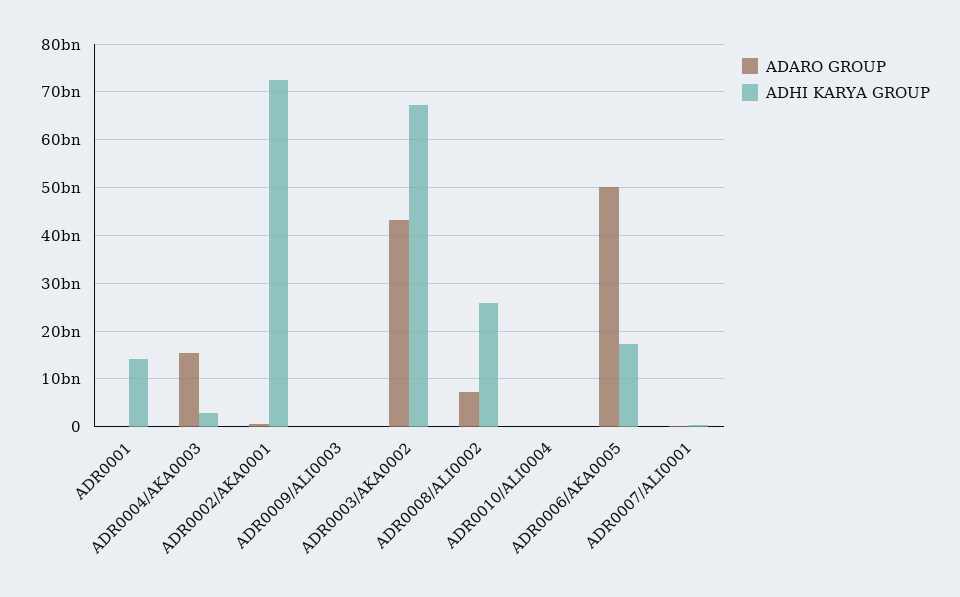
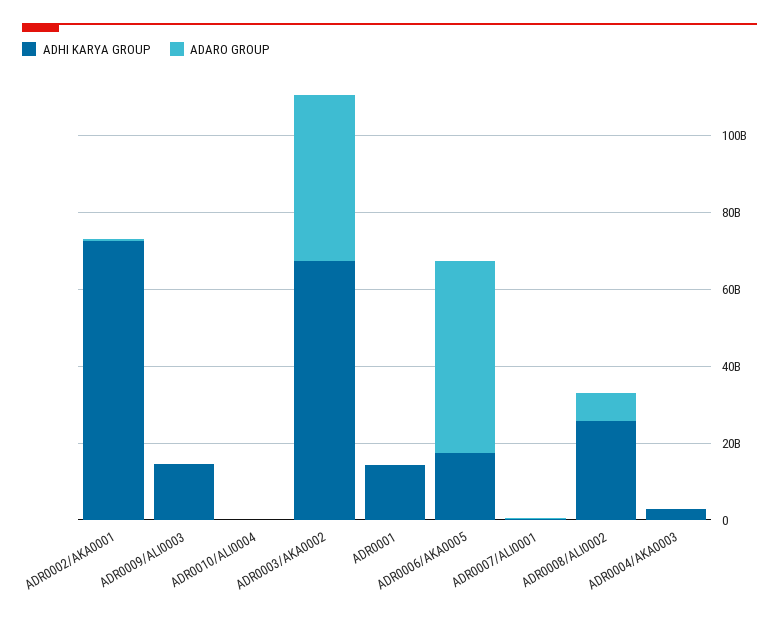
  {
    "ADARO GROUP": {
      "ADR0001": 0,
-     "ADR0004/AKA0003": 16000000000,
+     "ADR0004/AKA0003": 0,
      "ADR0002/AKA0001": 0,
      "ADR0009/ALI0003": 0,
      "ADR0003/AKA0002": 44000000000,
      "ADR0008/ALI0002": 8000000000,
      "ADR0010/ALI0004": 0,
      "ADR0006/AKA0005": 50000000000,
      "ADR0007/ALI0001": 0
    },
    "ADHI KARYA GROUP": {
      "ADR0001": 14000000000,
      "ADR0004/AKA0003": 2000000000,
      "ADR0002/AKA0001": 72000000000,
-     "ADR0009/ALI0003": 0,
+     "ADR0009/ALI0003": 15000000000,
      "ADR0003/AKA0002": 68000000000,
      "ADR0008/ALI0002": 26000000000,
      "ADR0010/ALI0004": 0,
      "ADR0006/AKA0005": 18000000000,
      "ADR0007/ALI0001": 0
    }
  }

